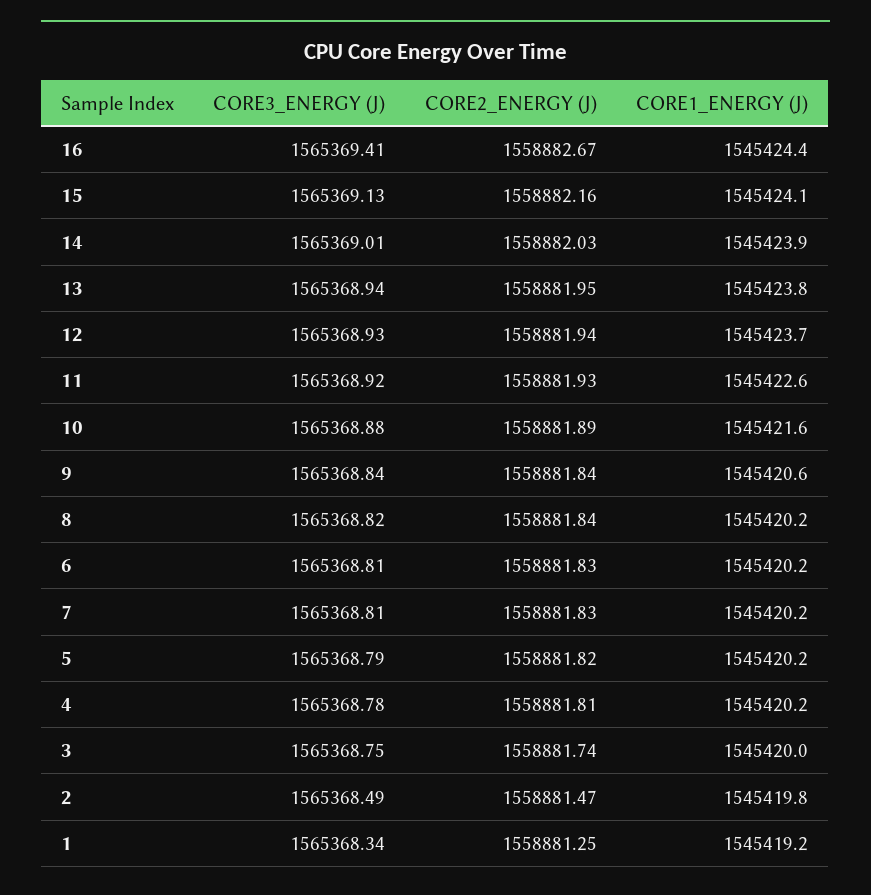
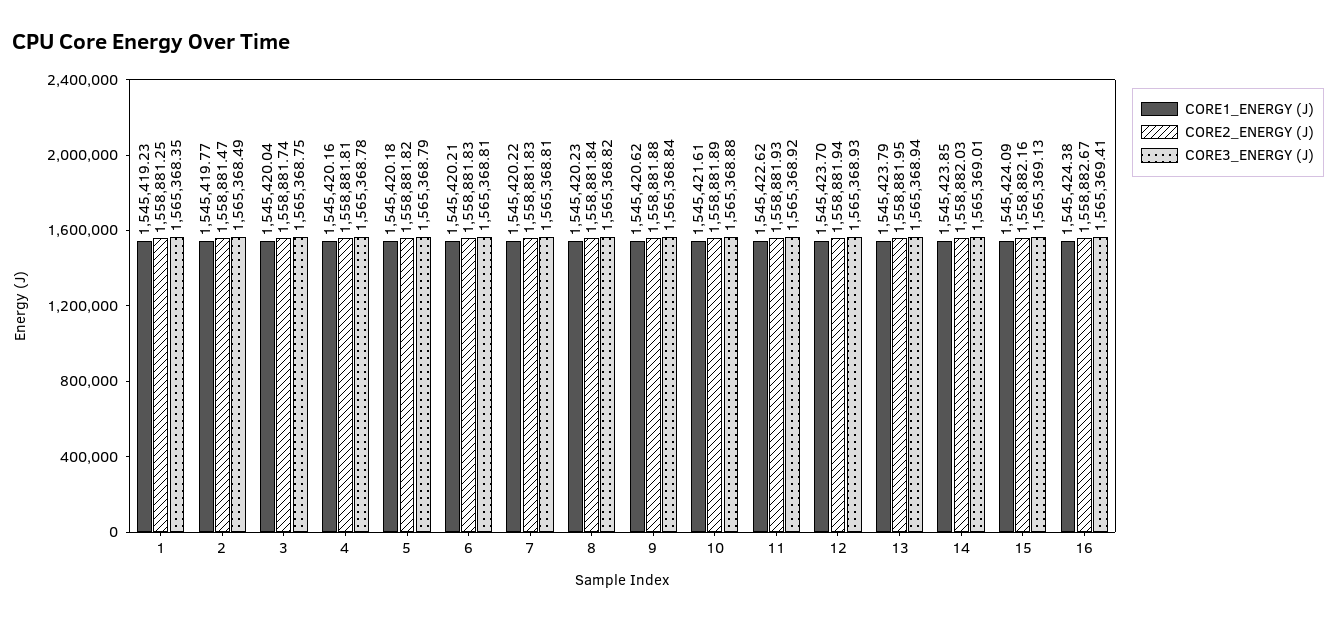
  {
    "CORE3_ENERGY (J)": {
      "16": 1565369.41,
      "15": 1565369.13,
      "14": 1565369.01,
      "13": 1565368.94,
      "12": 1565368.93,
      "11": 1565368.92,
      "10": 1565368.88,
      "9": 1565368.84,
      "8": 1565368.82,
      "6": 1565368.81,
      "7": 1565368.81,
      "5": 1565368.79,
      "4": 1565368.78,
      "3": 1565368.75,
      "2": 1565368.49,
-     "1": 1565368.34
+     "1": 1565368.35
    },
    "CORE2_ENERGY (J)": {
      "16": 1558882.67,
      "15": 1558882.16,
      "14": 1558882.03,
      "13": 1558881.95,
      "12": 1558881.94,
      "11": 1558881.93,
      "10": 1558881.89,
-     "9": 1558881.84,
+     "9": 1558881.88,
      "8": 1558881.84,
      "6": 1558881.83,
      "7": 1558881.83,
      "5": 1558881.82,
      "4": 1558881.81,
      "3": 1558881.74,
      "2": 1558881.47,
      "1": 1558881.25
    },
    "CORE1_ENERGY (J)": {
      "16": 1545424.38,
      "15": 1545424.09,
      "14": 1545423.85,
      "13": 1545423.79,
      "12": 1545423.7,
      "11": 1545422.62,
      "10": 1545421.61,
      "9": 1545420.62,
      "8": 1545420.23,
      "6": 1545420.21,
      "7": 1545420.22,
      "5": 1545420.18,
      "4": 1545420.16,
      "3": 1545420.04,
      "2": 1545419.77,
      "1": 1545419.23
    }
  }

